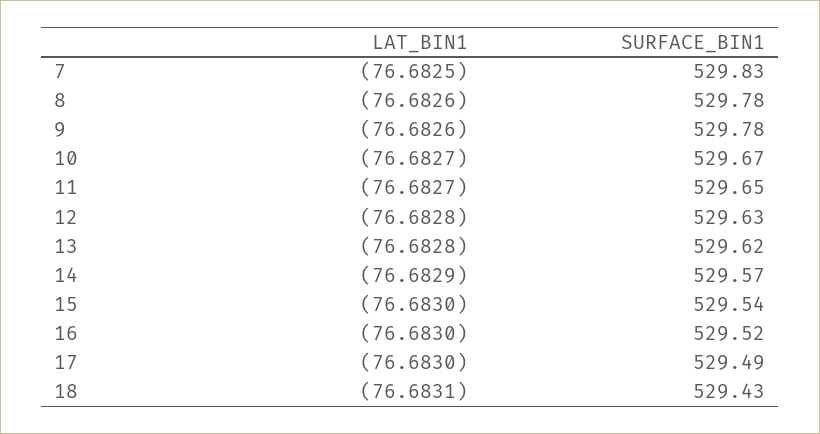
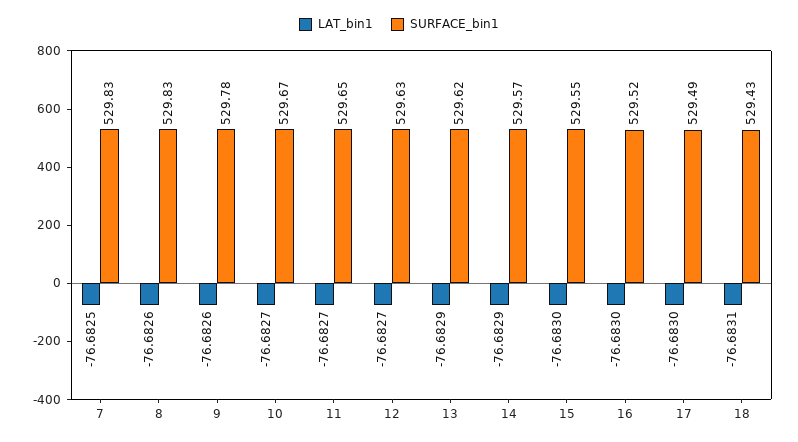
  {
    "LAT_BIN1": {
      "7": -76.6825,
      "8": -76.6826,
      "9": -76.6826,
      "10": -76.6827,
      "11": -76.6827,
-     "12": -76.6828,
+     "12": -76.6827,
-     "13": -76.6828,
+     "13": -76.6829,
      "14": -76.6829,
      "15": -76.683,
      "16": -76.683,
      "17": -76.683,
      "18": -76.6831
    },
    "SURFACE_BIN1": {
      "7": 529.83,
-     "8": 529.78,
+     "8": 529.83,
      "9": 529.78,
      "10": 529.67,
      "11": 529.65,
      "12": 529.63,
      "13": 529.62,
      "14": 529.57,
-     "15": 529.54,
+     "15": 529.55,
      "16": 529.52,
      "17": 529.49,
      "18": 529.43
    }
  }

